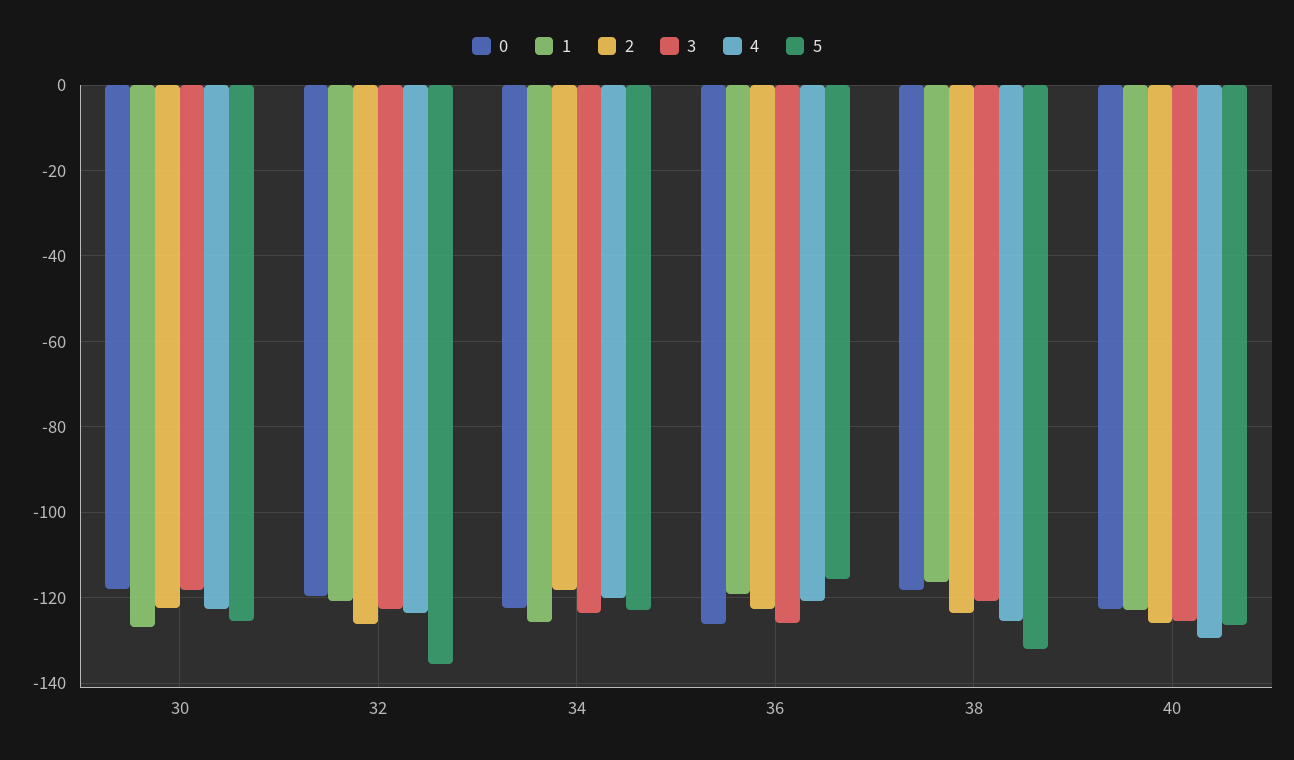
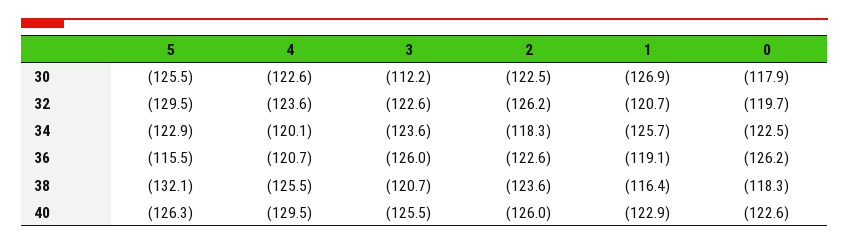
  {
    "0": {
      "30": -117.9,
      "32": -119.7,
      "34": -122.5,
      "36": -126.2,
      "38": -118.3,
      "40": -122.6
    },
    "1": {
      "30": -126.9,
      "32": -120.7,
      "34": -125.7,
      "36": -119.1,
      "38": -116.4,
      "40": -122.9
    },
    "2": {
      "30": -122.5,
      "32": -126.2,
      "34": -118.3,
      "36": -122.6,
      "38": -123.6,
      "40": -126
    },
    "3": {
-     "30": -118,
+     "30": -112.2,
      "32": -122.6,
      "34": -123.6,
      "36": -126,
      "38": -120.7,
      "40": -125.5
    },
    "4": {
      "30": -122.6,
      "32": -123.6,
      "34": -120.1,
      "36": -120.7,
      "38": -125.5,
      "40": -129.5
    },
    "5": {
      "30": -125.5,
-     "32": -136,
+     "32": -129.5,
      "34": -122.9,
      "36": -115.5,
      "38": -132.1,
      "40": -126.3
    }
  }

